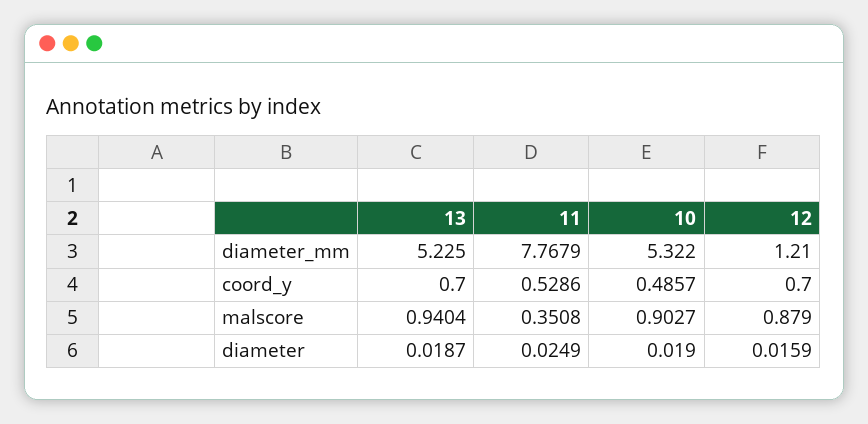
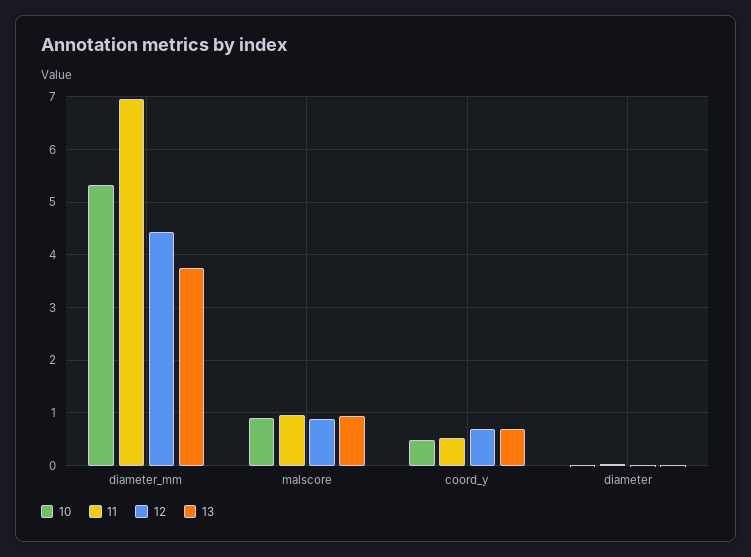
  {
    "13": {
-     "diameter_mm": 5.225,
+     "diameter_mm": 3.8,
      "coord_y": 0.7,
      "malscore": 0.9404,
      "diameter": 0.0187
    },
    "11": {
-     "diameter_mm": 7.7679,
+     "diameter_mm": 7,
      "coord_y": 0.5286,
-     "malscore": 0.3508,
+     "malscore": 1,
      "diameter": 0.0249
    },
    "10": {
      "diameter_mm": 5.322,
      "coord_y": 0.4857,
      "malscore": 0.9027,
      "diameter": 0.019
    },
    "12": {
-     "diameter_mm": 1.21,
+     "diameter_mm": 4.4,
      "coord_y": 0.7,
      "malscore": 0.879,
      "diameter": 0.0159
    }
  }

